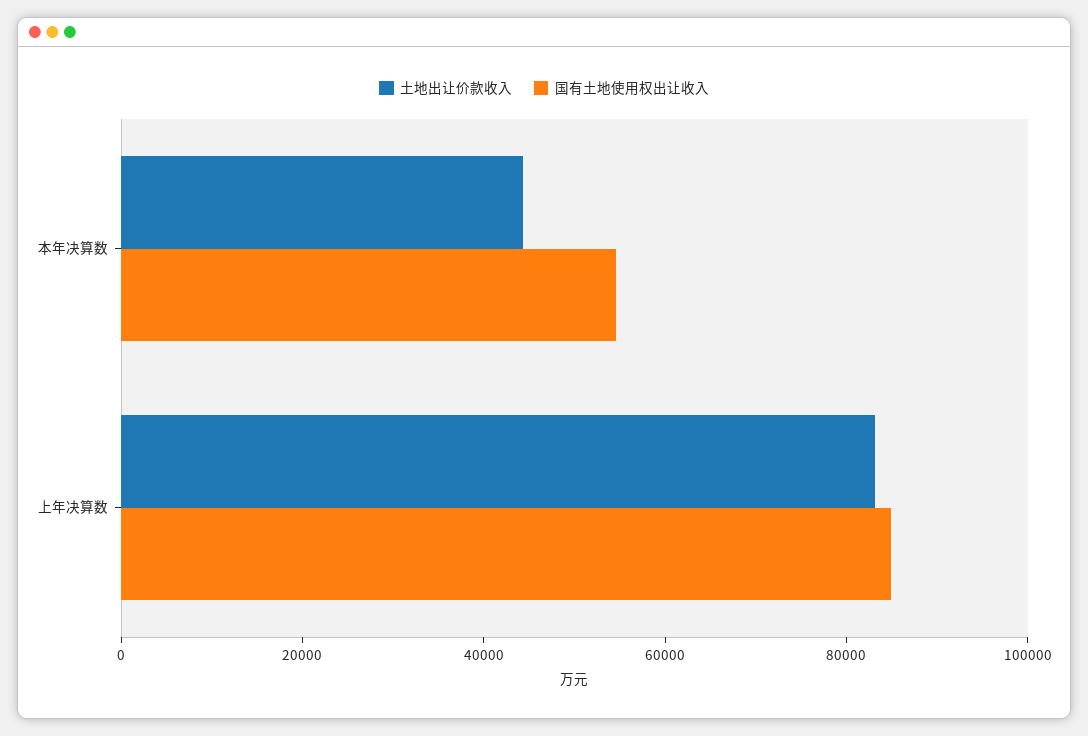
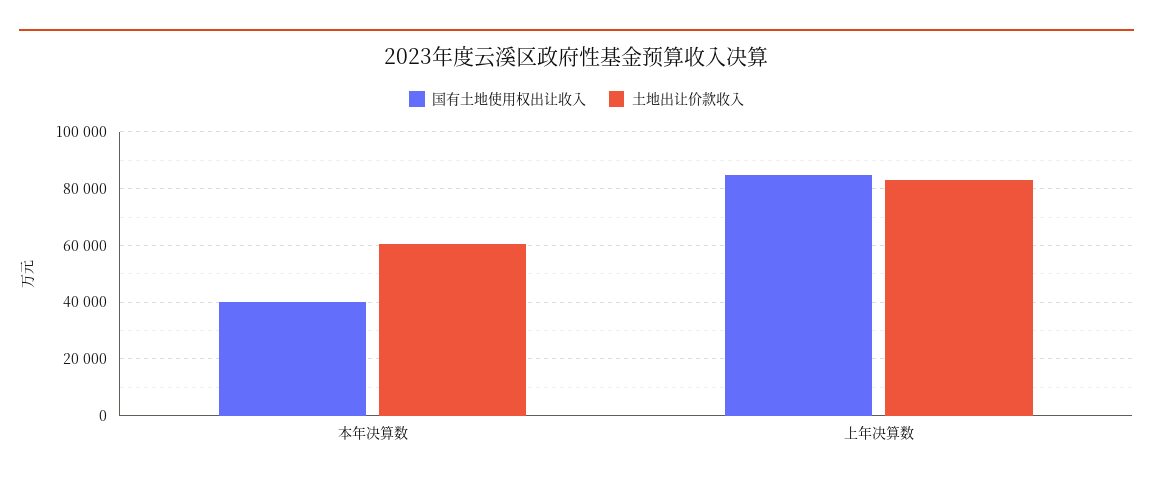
  {
    "土地出让价款收入": {
-     "本年决算数": 45000,
+     "本年决算数": 60000,
      "上年决算数": 82500
    },
    "国有土地使用权出让收入": {
-     "本年决算数": 55000,
+     "本年决算数": 40000,
      "上年决算数": 85000
    }
  }

